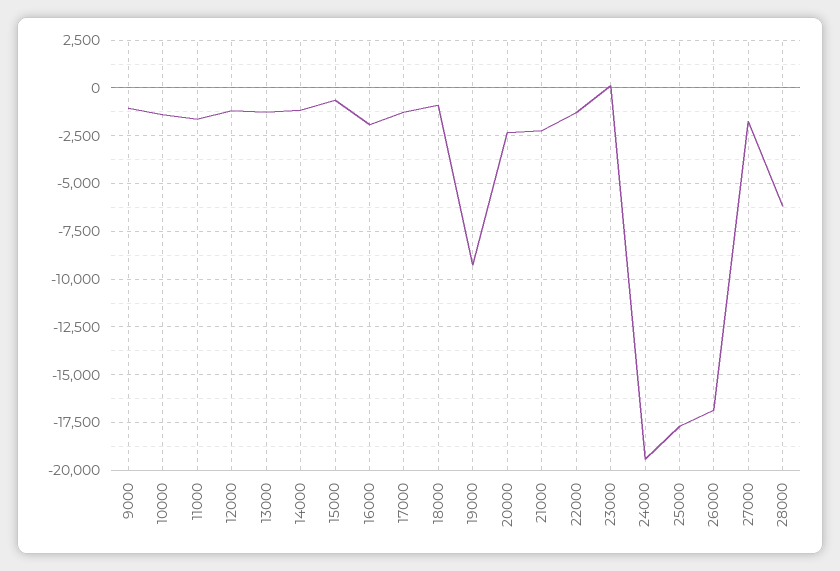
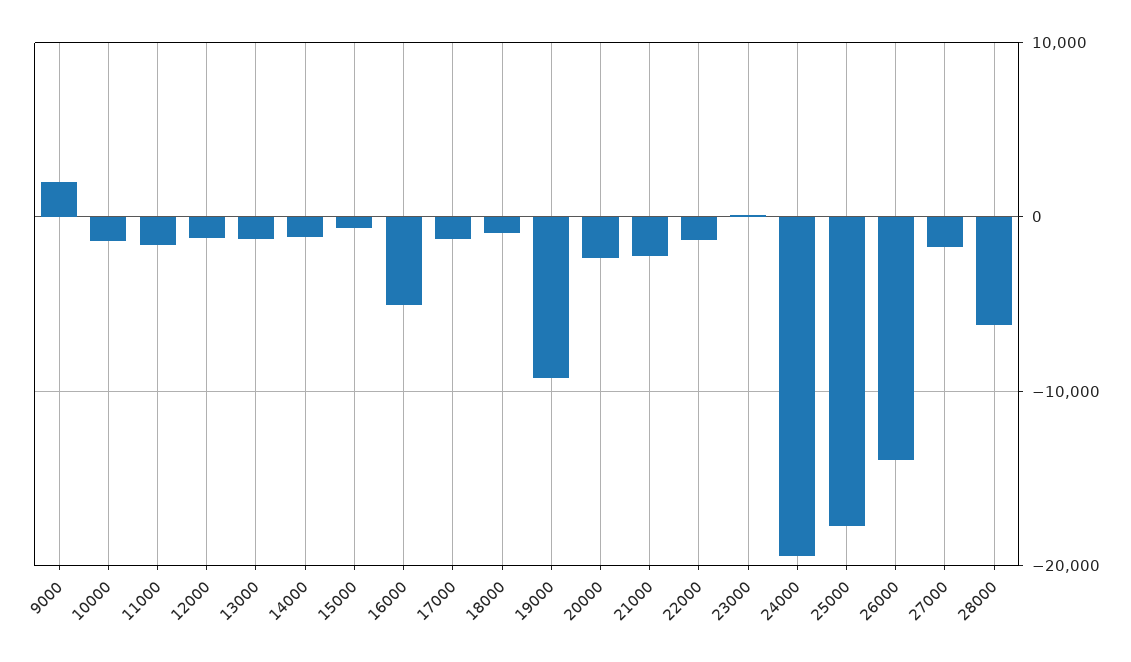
  {
-   "9000": -1000,
+   "9000": 2000,
    "10000": -1500,
    "11000": -1500,
    "12000": -1000,
    "13000": -1500,
    "14000": -1000,
    "15000": -500,
-   "16000": -2000,
+   "16000": -5000,
    "17000": -1500,
    "18000": -1000,
    "19000": -9500,
    "20000": -2500,
    "21000": -2000,
    "22000": -1500,
    "23000": 0,
    "24000": -19500,
    "25000": -17500,
-   "26000": -17000,
+   "26000": -14000,
    "27000": -1500,
    "28000": -6000
  }

